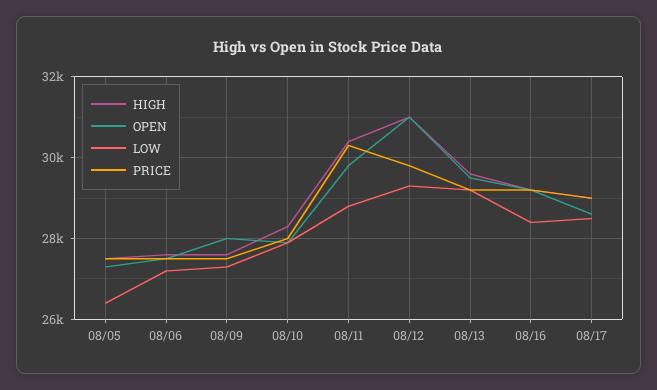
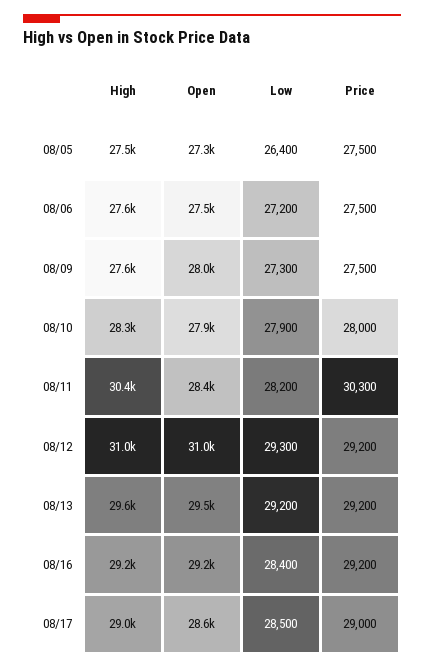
  {
    "HIGH": {
      "08/05": 27500,
      "08/06": 27600,
      "08/09": 27600,
      "08/10": 28300,
      "08/11": 30400,
      "08/12": 31000,
      "08/13": 29600,
      "08/16": 29200,
      "08/17": 29000
    },
    "OPEN": {
      "08/05": 27300,
      "08/06": 27500,
      "08/09": 28000,
      "08/10": 27900,
-     "08/11": 29800,
+     "08/11": 28400,
      "08/12": 31000,
      "08/13": 29500,
      "08/16": 29200,
      "08/17": 28600
    },
    "LOW": {
      "08/05": 26400,
      "08/06": 27200,
      "08/09": 27300,
      "08/10": 27900,
-     "08/11": 28800,
+     "08/11": 28200,
      "08/12": 29300,
      "08/13": 29200,
      "08/16": 28400,
      "08/17": 28500
    },
    "PRICE": {
      "08/05": 27500,
      "08/06": 27500,
      "08/09": 27500,
      "08/10": 28000,
      "08/11": 30300,
-     "08/12": 29800,
+     "08/12": 29200,
      "08/13": 29200,
      "08/16": 29200,
      "08/17": 29000
    }
  }

